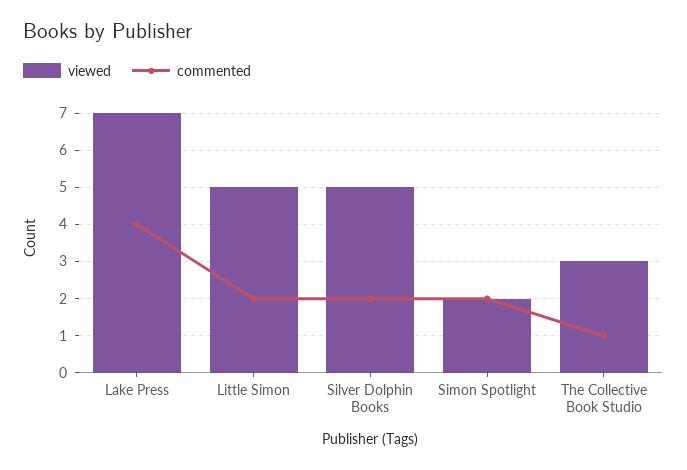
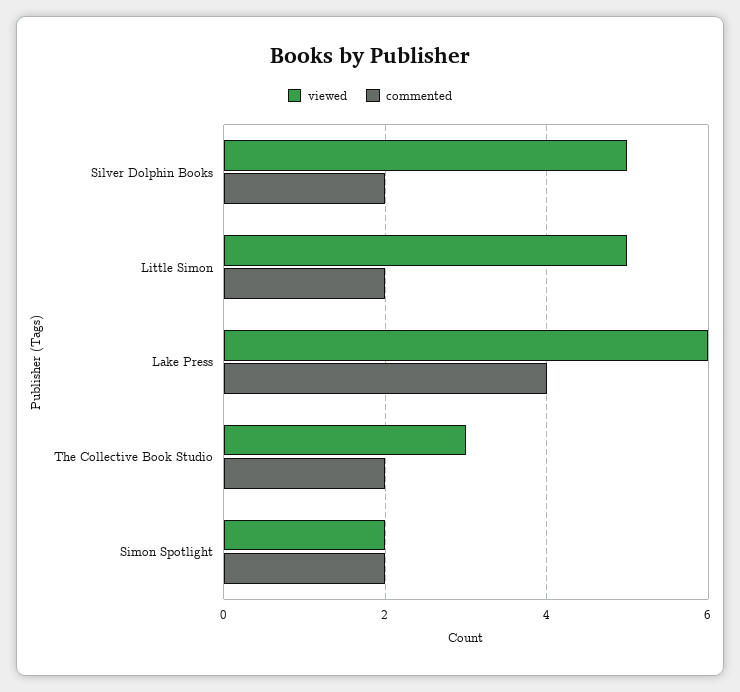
  {
    "viewed": {
-     "Lake Press": 7,
+     "Lake Press": 6,
      "Little Simon": 5,
      "Silver Dolphin Books": 5,
      "Simon Spotlight": 2,
      "The Collective Book Studio": 3
    },
    "commented": {
      "Lake Press": 4,
      "Little Simon": 2,
      "Silver Dolphin Books": 2,
      "Simon Spotlight": 2,
-     "The Collective Book Studio": 1
+     "The Collective Book Studio": 2
    }
  }

